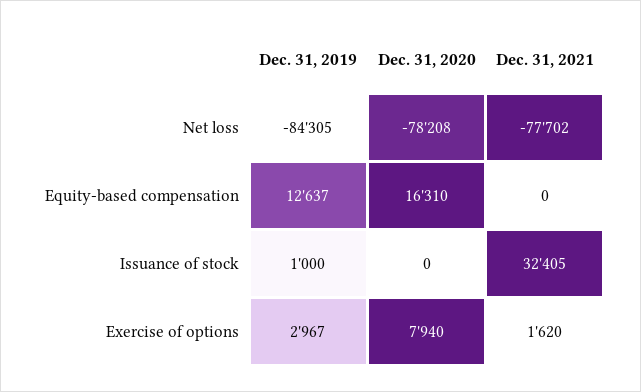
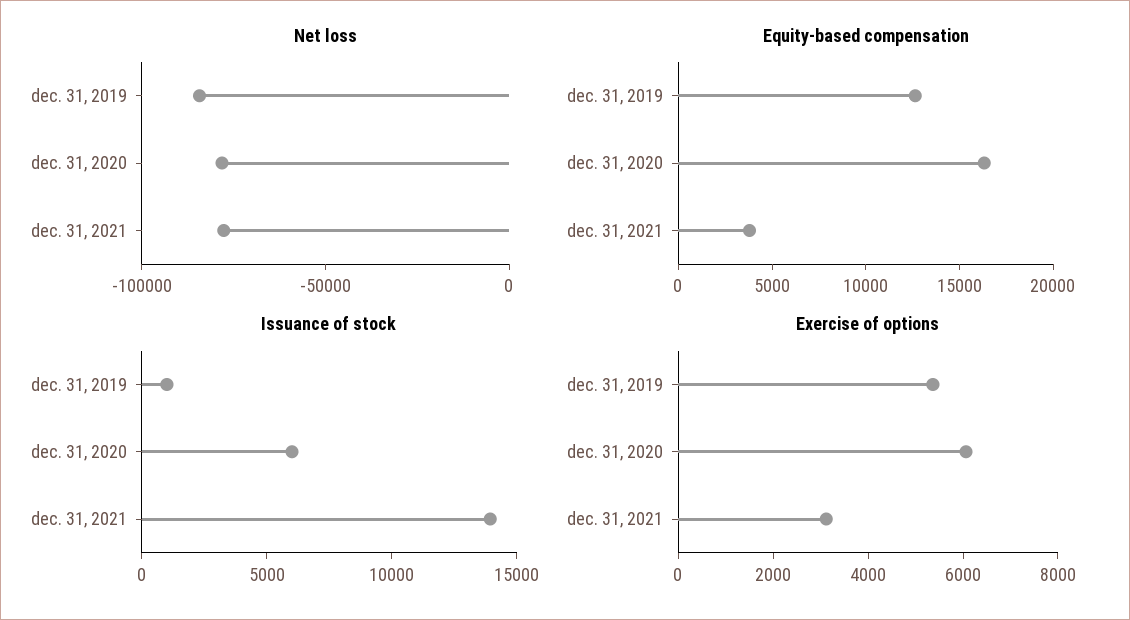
  {
    "Net loss": {
      "Dec. 31, 2019": -84305,
      "Dec. 31, 2020": -78208,
      "Dec. 31, 2021": -77702
    },
    "Equity-based compensation": {
      "Dec. 31, 2019": 12637,
      "Dec. 31, 2020": 16310,
-     "Dec. 31, 2021": 0
+     "Dec. 31, 2021": 4000
    },
    "Issuance of stock": {
      "Dec. 31, 2019": 1000,
-     "Dec. 31, 2020": 0,
+     "Dec. 31, 2020": 6000,
-     "Dec. 31, 2021": 32405
+     "Dec. 31, 2021": 14000
    },
    "Exercise of options": {
-     "Dec. 31, 2019": 2967,
+     "Dec. 31, 2019": 5500,
-     "Dec. 31, 2020": 7940,
+     "Dec. 31, 2020": 6000,
-     "Dec. 31, 2021": 1620
+     "Dec. 31, 2021": 3000
    }
  }

